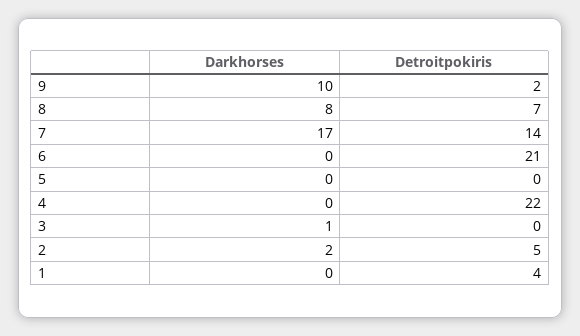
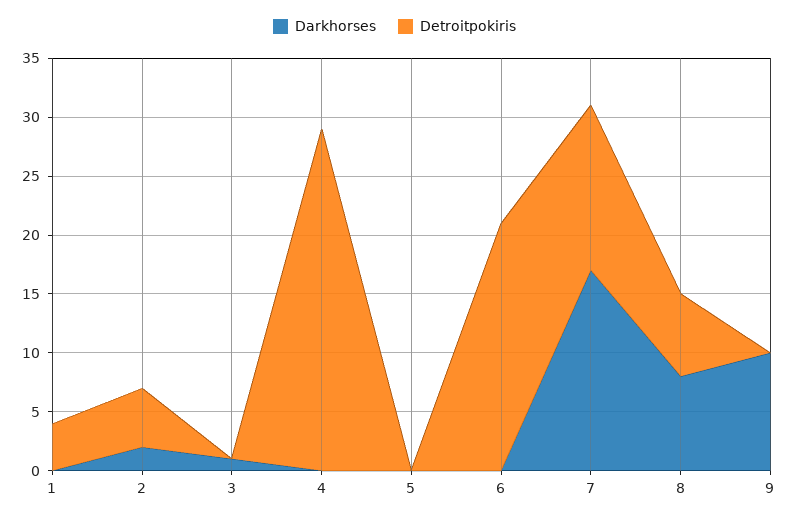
  {
    "Darkhorses": {
      "9": 10,
      "8": 8,
      "7": 17,
      "6": 0,
      "5": 0,
      "4": 0,
      "3": 1,
      "2": 2,
      "1": 0
    },
    "Detroitpokiris": {
-     "9": 2,
+     "9": 0,
      "8": 7,
      "7": 14,
      "6": 21,
      "5": 0,
-     "4": 22,
+     "4": 29,
      "3": 0,
      "2": 5,
      "1": 4
    }
  }

